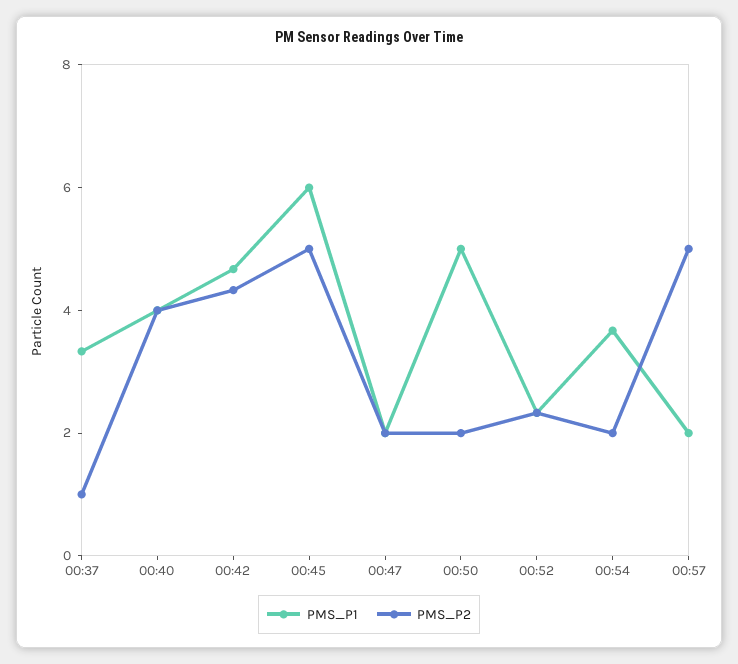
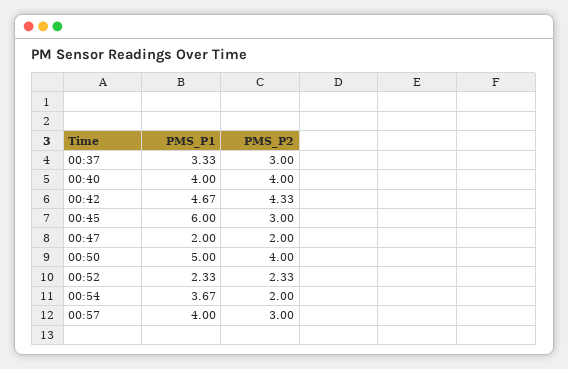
  {
    "PMS_P1": {
      "00:37": 3.33,
      "00:40": 4,
      "00:42": 4.67,
      "00:45": 6,
      "00:47": 2,
      "00:50": 5,
      "00:52": 2.33,
      "00:54": 3.67,
-     "00:57": 2
+     "00:57": 4
    },
    "PMS_P2": {
-     "00:37": 1,
+     "00:37": 3,
      "00:40": 4,
      "00:42": 4.33,
-     "00:45": 5,
+     "00:45": 3,
      "00:47": 2,
-     "00:50": 2,
+     "00:50": 4,
      "00:52": 2.33,
      "00:54": 2,
-     "00:57": 5
+     "00:57": 3
    }
  }

